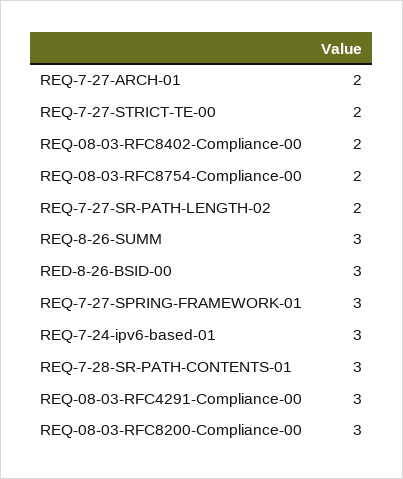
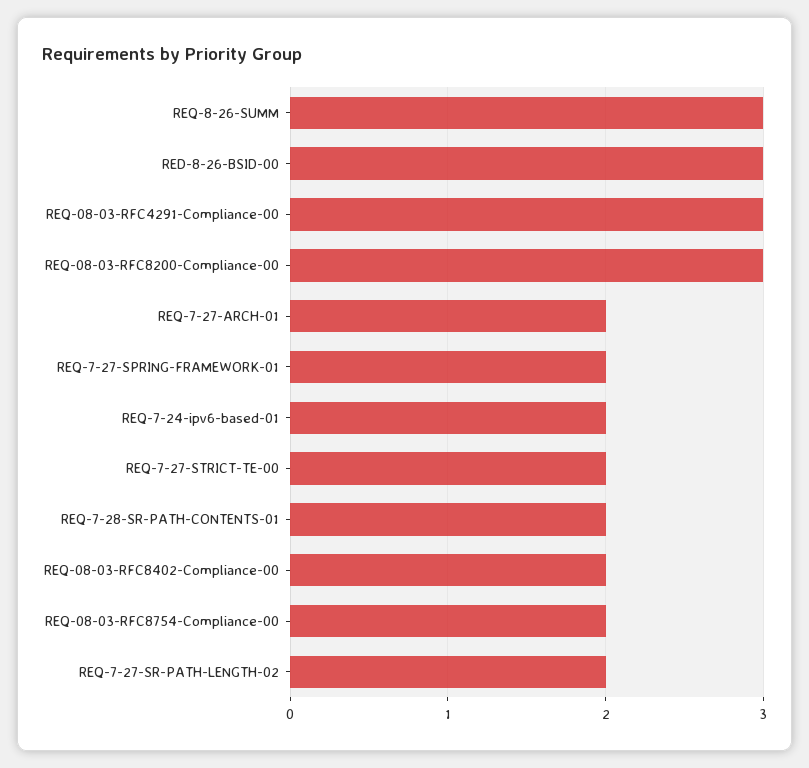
  {
    "REQ-7-27-ARCH-01": 2,
    "REQ-7-27-STRICT-TE-00": 2,
    "REQ-08-03-RFC8402-Compliance-00": 2,
    "REQ-08-03-RFC8754-Compliance-00": 2,
    "REQ-7-27-SR-PATH-LENGTH-02": 2,
    "REQ-8-26-SUMM": 3,
    "RED-8-26-BSID-00": 3,
-   "REQ-7-27-SPRING-FRAMEWORK-01": 3,
+   "REQ-7-27-SPRING-FRAMEWORK-01": 2,
-   "REQ-7-24-ipv6-based-01": 3,
+   "REQ-7-24-ipv6-based-01": 2,
-   "REQ-7-28-SR-PATH-CONTENTS-01": 3,
+   "REQ-7-28-SR-PATH-CONTENTS-01": 2,
    "REQ-08-03-RFC4291-Compliance-00": 3,
    "REQ-08-03-RFC8200-Compliance-00": 3
  }

